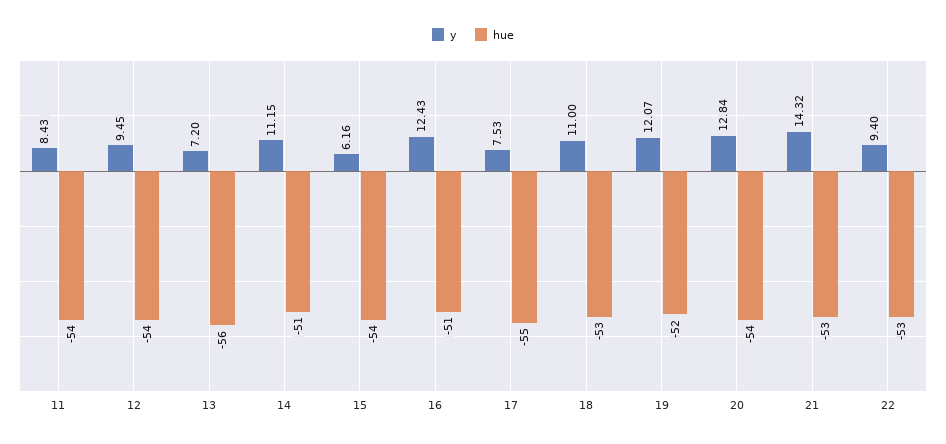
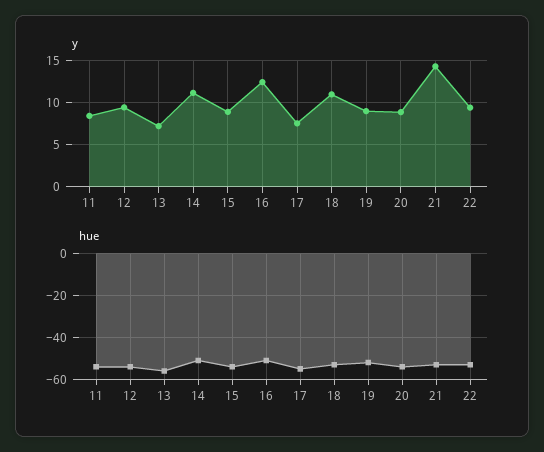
  {
    "y": {
      "11": 8.43,
      "12": 9.45,
      "13": 7.2,
      "14": 11.15,
-     "15": 6.16,
+     "15": 9,
      "16": 12.43,
      "17": 7.53,
      "18": 11,
-     "19": 12.07,
+     "19": 9,
-     "20": 12.84,
+     "20": 9,
      "21": 14.32,
      "22": 9.4
    },
    "hue": {
      "11": -54,
      "12": -54,
      "13": -56,
      "14": -51,
      "15": -54,
      "16": -51,
      "17": -55,
      "18": -53,
      "19": -52,
      "20": -54,
      "21": -53,
      "22": -53
    }
  }

